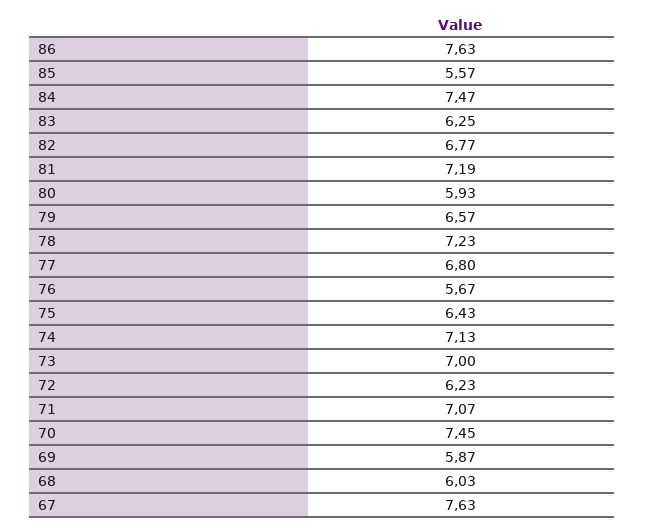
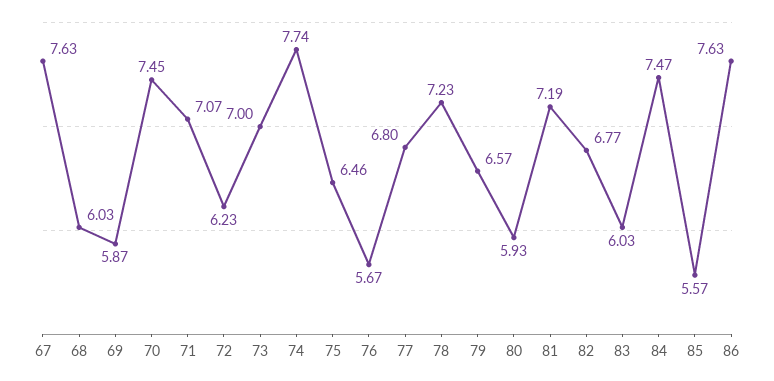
  {
    "86": 7.63,
    "85": 5.57,
    "84": 7.47,
-   "83": 6.25,
+   "83": 6.03,
    "82": 6.77,
    "81": 7.19,
    "80": 5.93,
    "79": 6.57,
    "78": 7.23,
    "77": 6.8,
    "76": 5.67,
-   "75": 6.43,
+   "75": 6.46,
-   "74": 7.13,
+   "74": 7.74,
    "73": 7,
    "72": 6.23,
    "71": 7.07,
    "70": 7.45,
    "69": 5.87,
    "68": 6.03,
    "67": 7.63
  }

